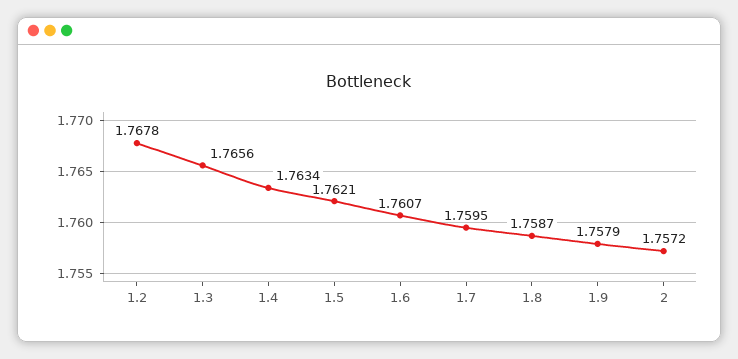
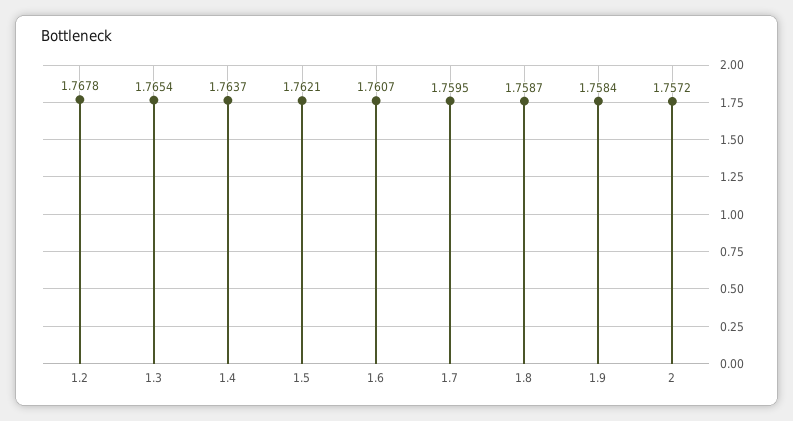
  {
    "1.2": 1.7678,
-   "1.3": 1.7656,
+   "1.3": 1.7654,
-   "1.4": 1.7634,
+   "1.4": 1.7637,
    "1.5": 1.7621,
    "1.6": 1.7607,
    "1.7": 1.7595,
    "1.8": 1.7587,
-   "1.9": 1.7579,
+   "1.9": 1.7584,
    "2": 1.7572
  }

